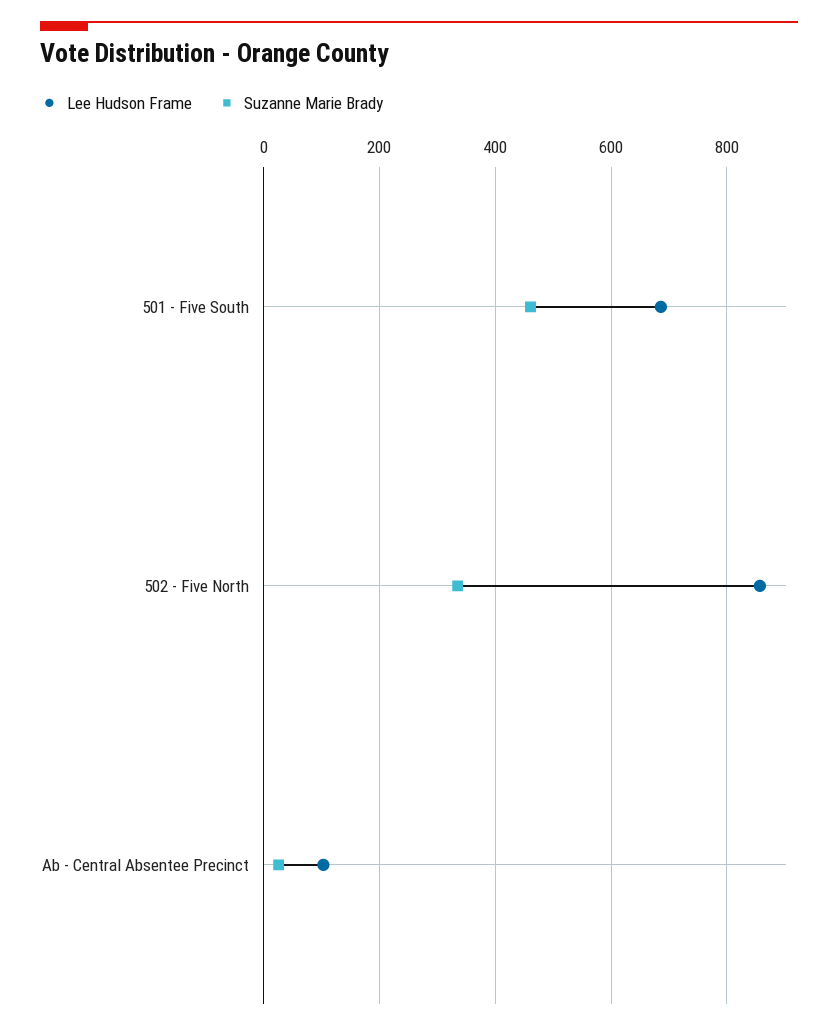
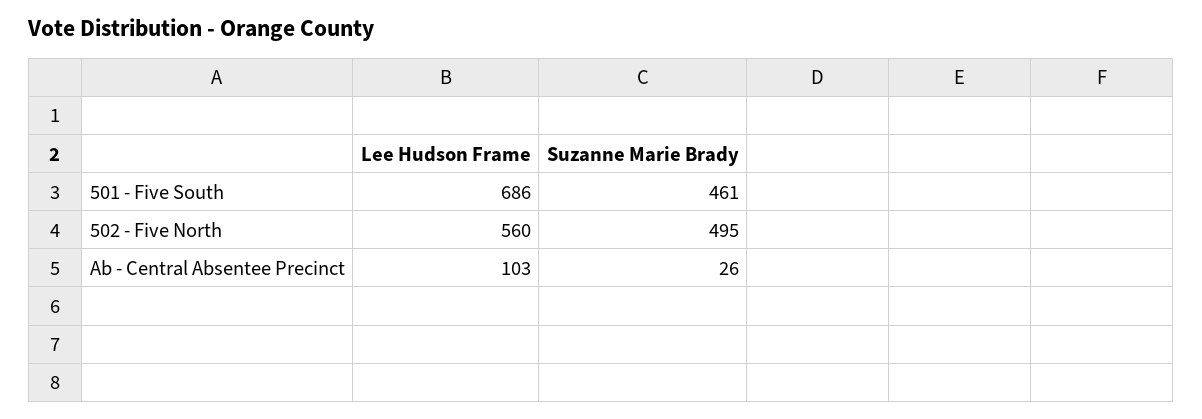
  {
    "Lee Hudson Frame": {
      "501 - Five South": 686,
-     "502 - Five North": 860,
+     "502 - Five North": 560,
      "Ab - Central Absentee Precinct": 103
    },
    "Suzanne Marie Brady": {
      "501 - Five South": 461,
-     "502 - Five North": 340,
+     "502 - Five North": 495,
      "Ab - Central Absentee Precinct": 26
    }
  }

